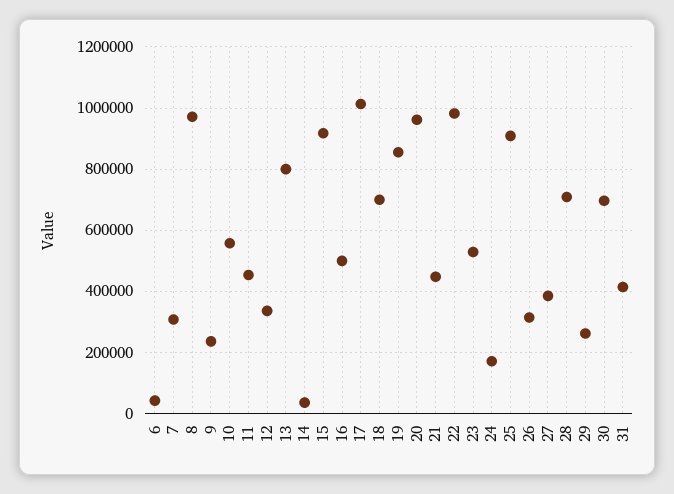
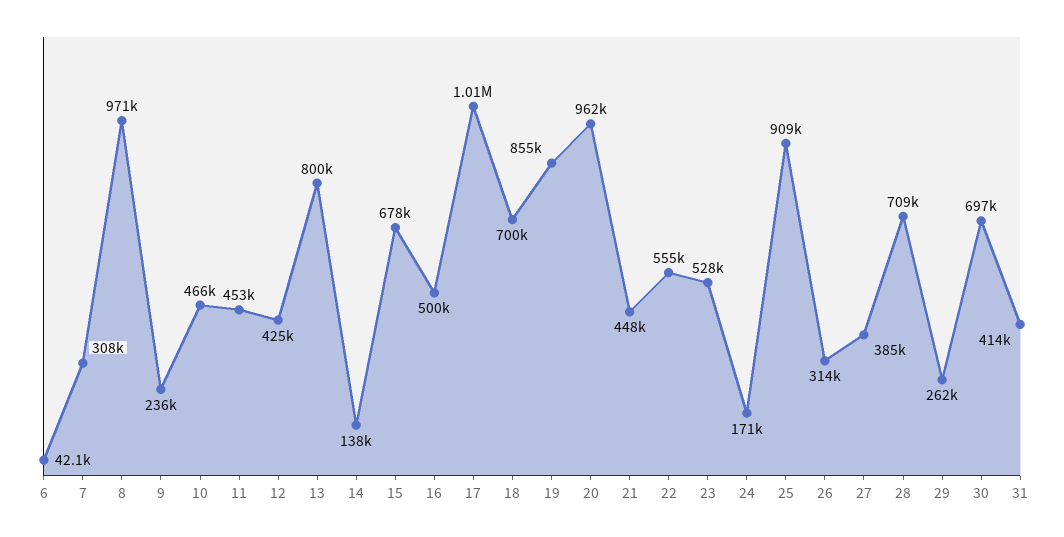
  {
    "6": 42100,
    "7": 308000,
    "8": 971000,
    "9": 236000,
-   "10": 560000,
+   "10": 466000,
    "11": 453000,
-   "12": 340000,
+   "12": 425000,
    "13": 800000,
-   "14": 40000,
+   "14": 138000,
-   "15": 920000,
+   "15": 678000,
    "16": 500000,
    "17": 1010000,
    "18": 700000,
    "19": 855000,
    "20": 962000,
    "21": 448000,
-   "22": 980000,
+   "22": 555000,
    "23": 528000,
    "24": 171000,
    "25": 909000,
    "26": 314000,
    "27": 385000,
    "28": 709000,
    "29": 262000,
    "30": 697000,
    "31": 414000
  }

